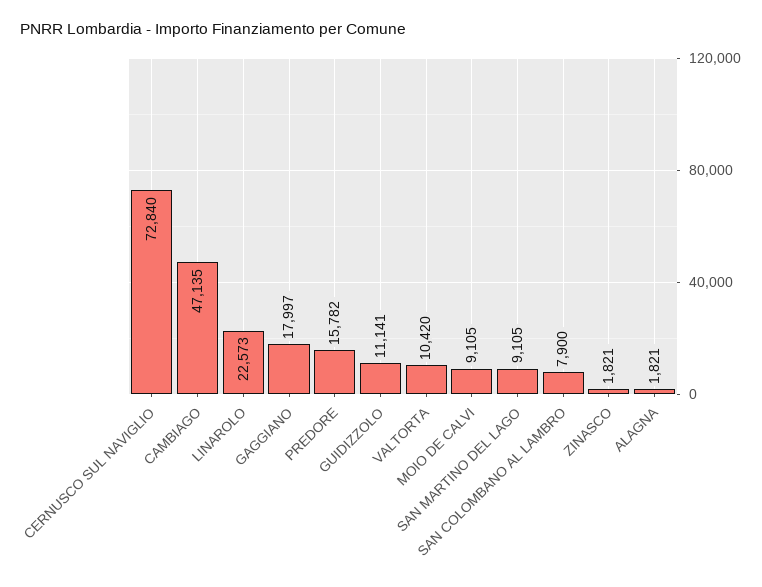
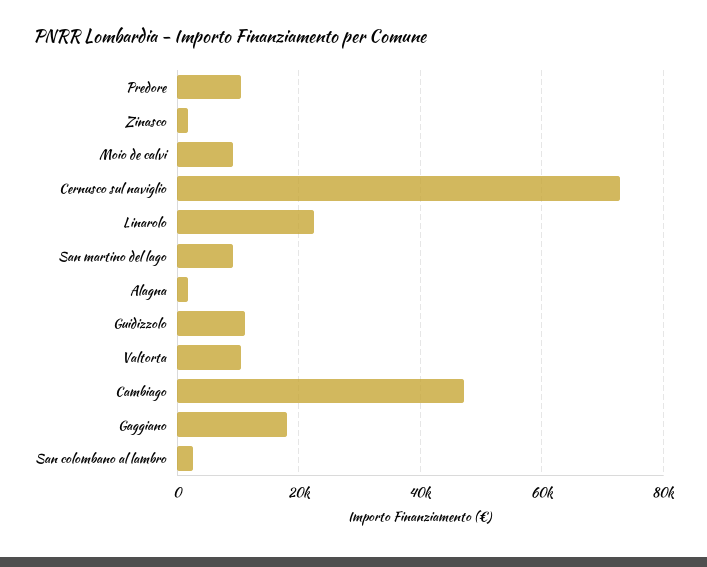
  {
    "CERNUSCO SUL NAVIGLIO": 72840,
    "CAMBIAGO": 47135,
    "LINAROLO": 22573,
    "GAGGIANO": 17997,
-   "PREDORE": 15782,
+   "PREDORE": 10000,
    "GUIDIZZOLO": 11141,
    "VALTORTA": 10420,
    "MOIO DE CALVI": 9105,
    "SAN MARTINO DEL LAGO": 9105,
-   "SAN COLOMBANO AL LAMBRO": 7900,
+   "SAN COLOMBANO AL LAMBRO": 2000,
    "ZINASCO": 1821,
    "ALAGNA": 1821
  }

